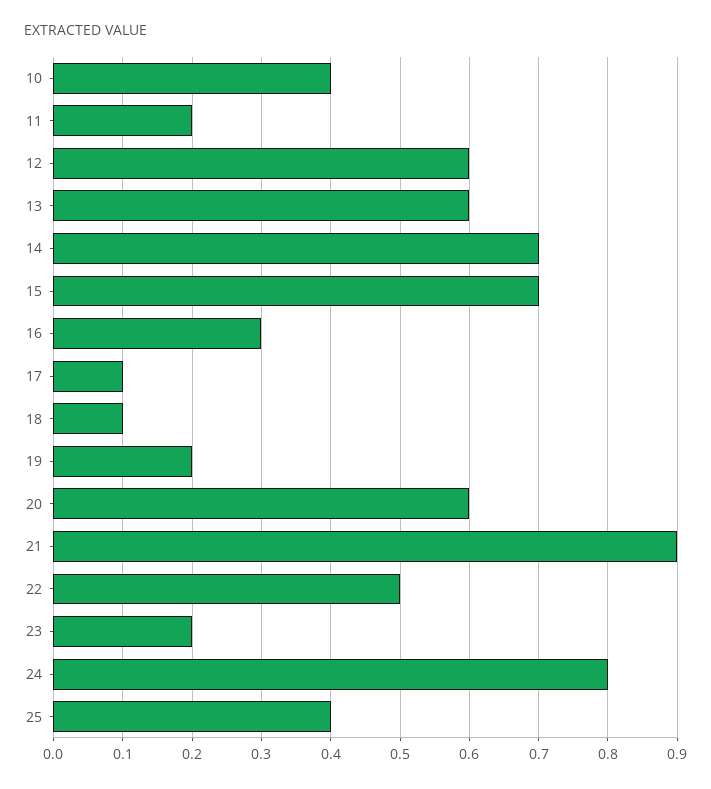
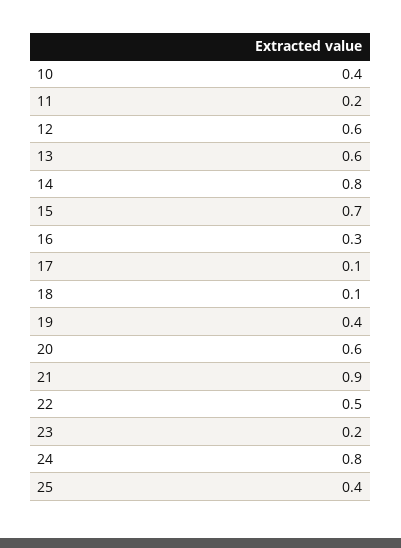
  {
    "10": 0.4,
    "11": 0.2,
    "12": 0.6,
    "13": 0.6,
-   "14": 0.7,
+   "14": 0.8,
    "15": 0.7,
    "16": 0.3,
    "17": 0.1,
    "18": 0.1,
-   "19": 0.2,
+   "19": 0.4,
    "20": 0.6,
    "21": 0.9,
    "22": 0.5,
    "23": 0.2,
    "24": 0.8,
    "25": 0.4
  }

